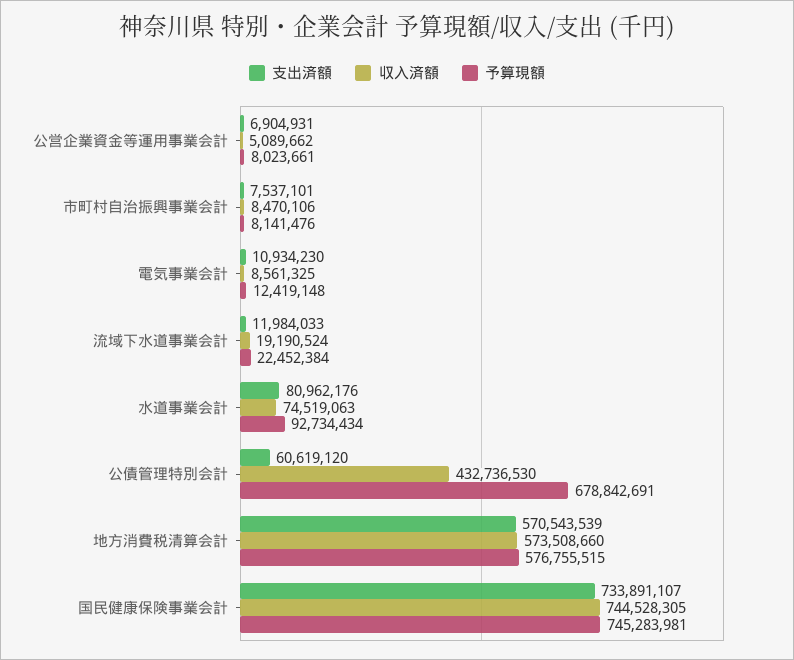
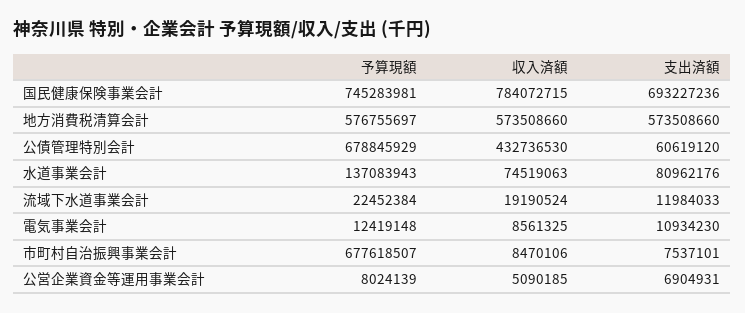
  {
    "支出済額": {
      "公営企業資金等運用事業会計": 6904931,
      "市町村自治振興事業会計": 7537101,
      "電気事業会計": 10934230,
      "流域下水道事業会計": 11984033,
      "水道事業会計": 80962176,
      "公債管理特別会計": 60619120,
-     "地方消費税清算会計": 570543539,
+     "地方消費税清算会計": 573508660,
-     "国民健康保険事業会計": 733891107
+     "国民健康保険事業会計": 693227236
    },
    "収入済額": {
-     "公営企業資金等運用事業会計": 5089662,
+     "公営企業資金等運用事業会計": 5090185,
      "市町村自治振興事業会計": 8470106,
      "電気事業会計": 8561325,
      "流域下水道事業会計": 19190524,
      "水道事業会計": 74519063,
      "公債管理特別会計": 432736530,
      "地方消費税清算会計": 573508660,
-     "国民健康保険事業会計": 744528305
+     "国民健康保険事業会計": 784072715
    },
    "予算現額": {
-     "公営企業資金等運用事業会計": 8023661,
+     "公営企業資金等運用事業会計": 8024139,
-     "市町村自治振興事業会計": 8141476,
+     "市町村自治振興事業会計": 677618507,
      "電気事業会計": 12419148,
      "流域下水道事業会計": 22452384,
-     "水道事業会計": 92734434,
+     "水道事業会計": 137083943,
-     "公債管理特別会計": 678842691,
+     "公債管理特別会計": 678845929,
-     "地方消費税清算会計": 576755515,
+     "地方消費税清算会計": 576755697,
      "国民健康保険事業会計": 745283981
    }
  }

